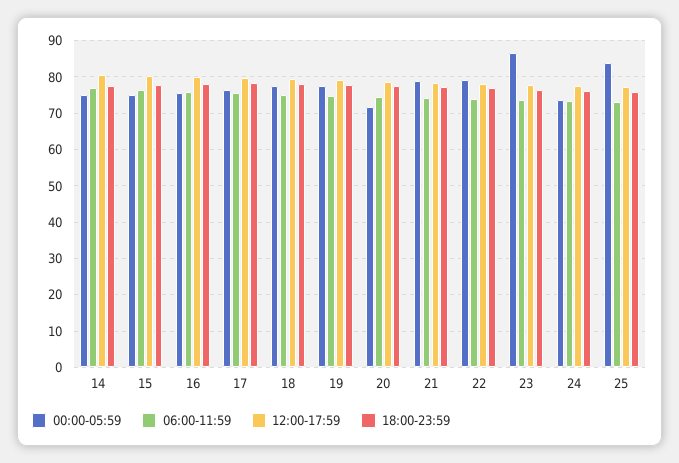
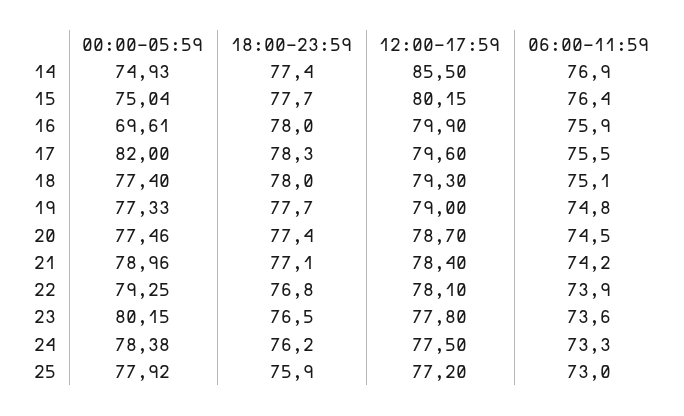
  {
    "00:00-05:59": {
      "14": 74.93,
      "15": 75.04,
-     "16": 76,
+     "16": 69.61,
-     "17": 76,
+     "17": 82,
      "18": 77.4,
      "19": 77.33,
-     "20": 72,
+     "20": 77.46,
      "21": 78.96,
      "22": 79.25,
-     "23": 86,
+     "23": 80.15,
-     "24": 74,
+     "24": 78.38,
-     "25": 84
+     "25": 77.92
    },
    "06:00-11:59": {
      "14": 76.9,
      "15": 76.4,
      "16": 75.9,
      "17": 75.5,
      "18": 75.1,
      "19": 74.8,
      "20": 74.5,
      "21": 74.2,
      "22": 73.9,
      "23": 73.6,
      "24": 73.3,
      "25": 73
    },
    "12:00-17:59": {
-     "14": 80,
+     "14": 85.5,
      "15": 80.15,
      "16": 79.9,
      "17": 79.6,
      "18": 79.3,
      "19": 79,
      "20": 78.7,
      "21": 78.4,
      "22": 78.1,
      "23": 77.8,
      "24": 77.5,
      "25": 77.2
    },
    "18:00-23:59": {
      "14": 77.4,
      "15": 77.7,
      "16": 78,
      "17": 78.3,
      "18": 78,
      "19": 77.7,
      "20": 77.4,
      "21": 77.1,
      "22": 76.8,
      "23": 76.5,
      "24": 76.2,
      "25": 75.9
    }
  }

